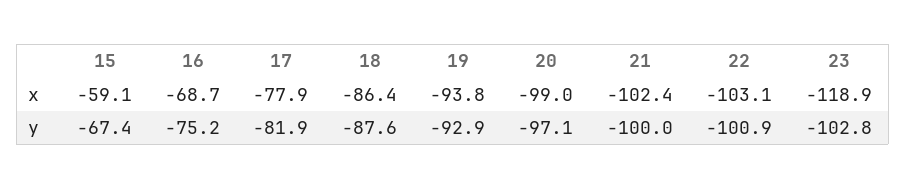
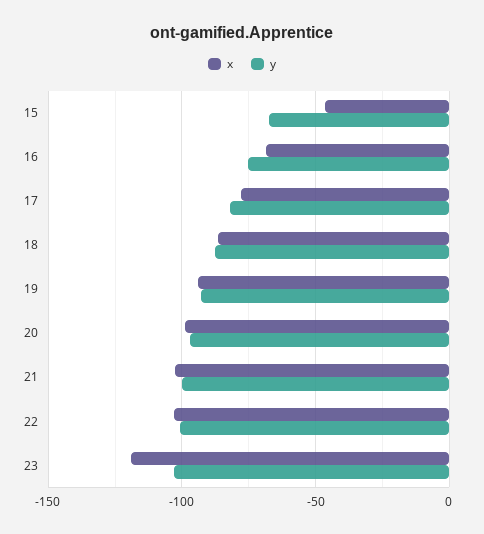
  {
    "x": {
-     "15": -59.1,
+     "15": -45,
      "16": -68.7,
      "17": -77.9,
      "18": -86.4,
      "19": -93.8,
      "20": -99,
      "21": -102.4,
      "22": -103.1,
      "23": -118.9
    },
    "y": {
      "15": -67.4,
      "16": -75.2,
      "17": -81.9,
      "18": -87.6,
      "19": -92.9,
      "20": -97.1,
      "21": -100,
      "22": -100.9,
      "23": -102.8
    }
  }

